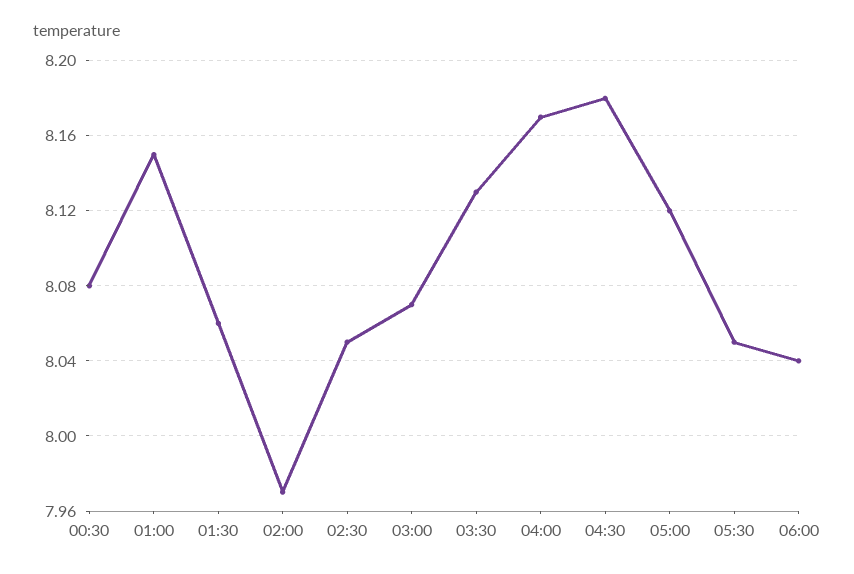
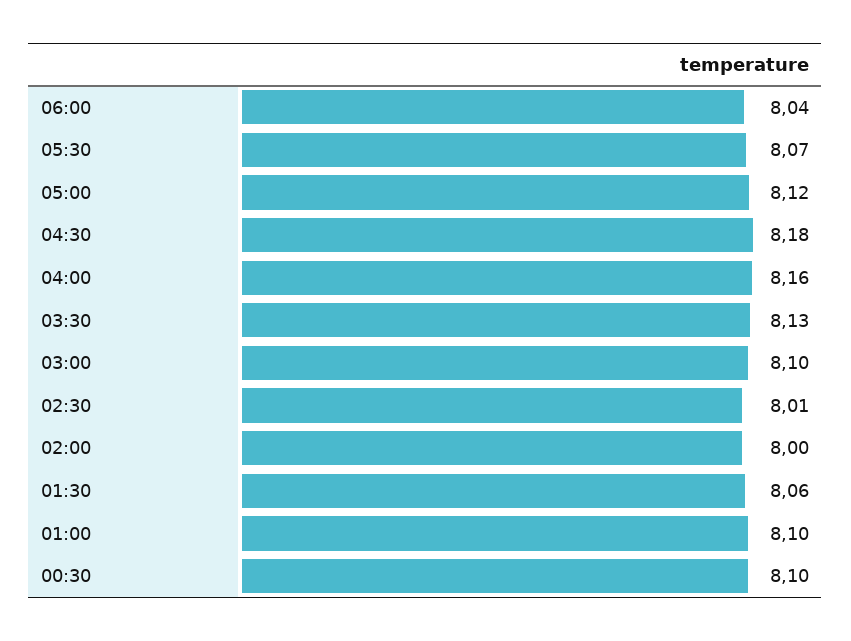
  {
-   "00:30": 8.08,
+   "00:30": 8.1,
-   "01:00": 8.15,
+   "01:00": 8.1,
    "01:30": 8.06,
-   "02:00": 7.97,
+   "02:00": 8,
-   "02:30": 8.05,
+   "02:30": 8.01,
-   "03:00": 8.07,
+   "03:00": 8.1,
    "03:30": 8.13,
-   "04:00": 8.17,
+   "04:00": 8.16,
    "04:30": 8.18,
    "05:00": 8.12,
-   "05:30": 8.05,
+   "05:30": 8.07,
    "06:00": 8.04
  }

